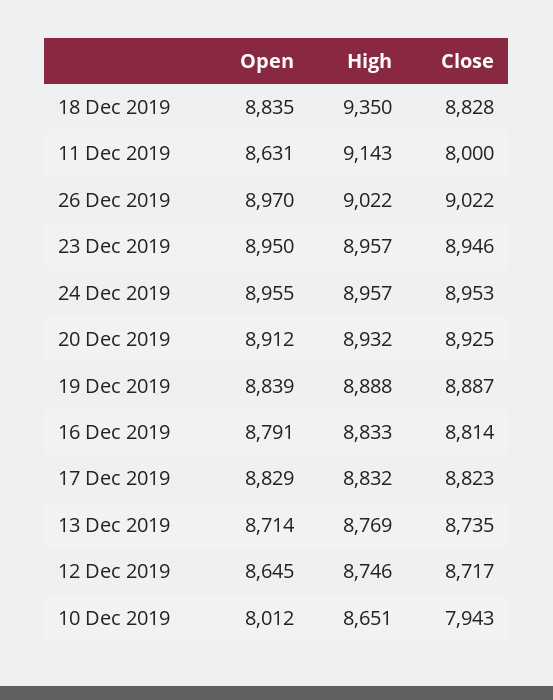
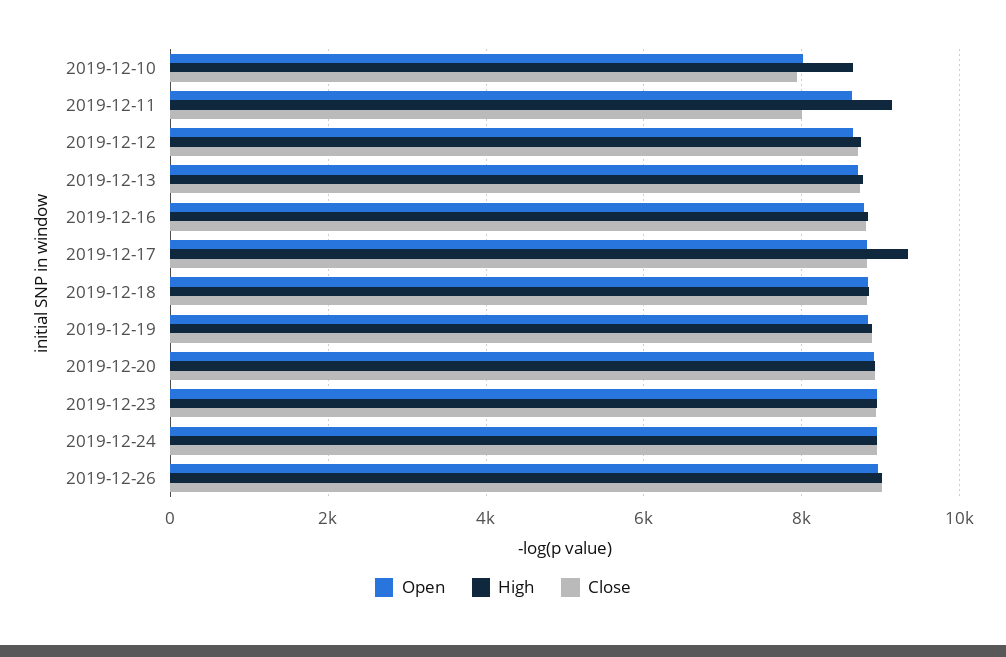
  {
    "Open": {
      "18 Dec 2019": 8835,
      "11 Dec 2019": 8631,
      "26 Dec 2019": 8970,
      "23 Dec 2019": 8950,
      "24 Dec 2019": 8955,
      "20 Dec 2019": 8912,
      "19 Dec 2019": 8839,
      "16 Dec 2019": 8791,
      "17 Dec 2019": 8829,
      "13 Dec 2019": 8714,
      "12 Dec 2019": 8645,
      "10 Dec 2019": 8012
    },
    "High": {
-     "18 Dec 2019": 9350,
+     "18 Dec 2019": 8800,
      "11 Dec 2019": 9143,
      "26 Dec 2019": 9022,
      "23 Dec 2019": 8957,
      "24 Dec 2019": 8957,
      "20 Dec 2019": 8932,
      "19 Dec 2019": 8888,
      "16 Dec 2019": 8833,
-     "17 Dec 2019": 8832,
+     "17 Dec 2019": 9400,
      "13 Dec 2019": 8769,
      "12 Dec 2019": 8746,
      "10 Dec 2019": 8651
    },
    "Close": {
      "18 Dec 2019": 8828,
      "11 Dec 2019": 8000,
      "26 Dec 2019": 9022,
      "23 Dec 2019": 8946,
      "24 Dec 2019": 8953,
      "20 Dec 2019": 8925,
      "19 Dec 2019": 8887,
      "16 Dec 2019": 8814,
      "17 Dec 2019": 8823,
      "13 Dec 2019": 8735,
      "12 Dec 2019": 8717,
      "10 Dec 2019": 7943
    }
  }

